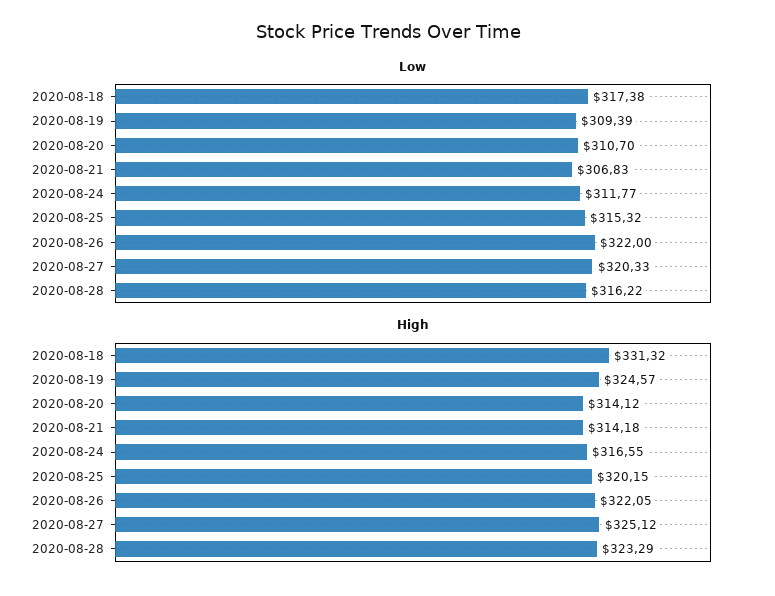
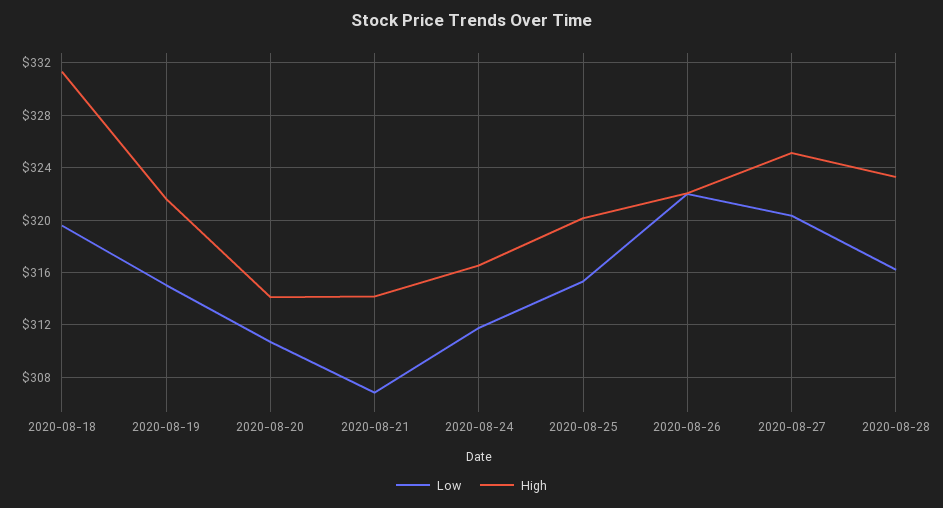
  {
    "Low": {
-     "2020-08-18": 317.38,
+     "2020-08-18": 319.5,
-     "2020-08-19": 309.39,
+     "2020-08-19": 315,
      "2020-08-20": 310.7,
      "2020-08-21": 306.83,
      "2020-08-24": 311.77,
      "2020-08-25": 315.32,
      "2020-08-26": 322,
      "2020-08-27": 320.33,
      "2020-08-28": 316.22
    },
    "High": {
      "2020-08-18": 331.32,
-     "2020-08-19": 324.57,
+     "2020-08-19": 321.5,
      "2020-08-20": 314.12,
      "2020-08-21": 314.18,
      "2020-08-24": 316.55,
      "2020-08-25": 320.15,
      "2020-08-26": 322.05,
      "2020-08-27": 325.12,
      "2020-08-28": 323.29
    }
  }

